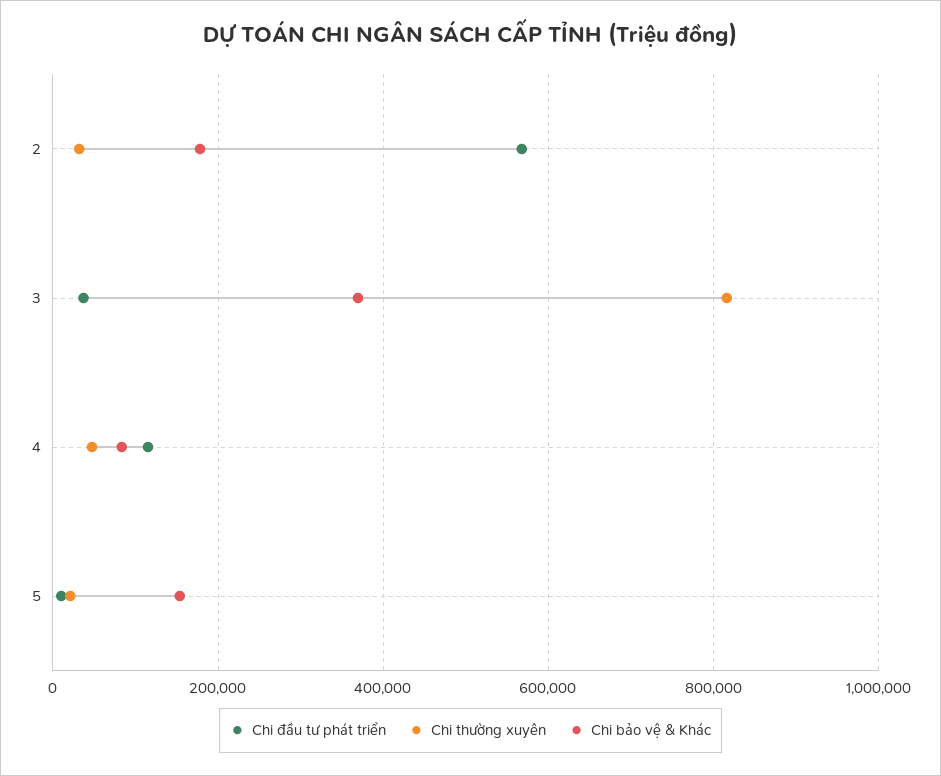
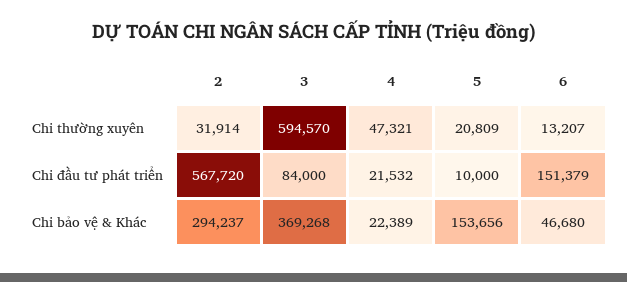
  {
    "Chi đầu tư phát triển": {
      "2": 567720,
-     "3": 40000,
+     "3": 84000,
-     "4": 120000,
+     "4": 21532,
-     "5": 10000
+     "5": 10000,
+     "6": 151379
    },
    "Chi thường xuyên": {
      "2": 31914,
-     "3": 820000,
+     "3": 594570,
      "4": 47321,
-     "5": 20809
+     "5": 20809,
+     "6": 13207
    },
    "Chi bảo vệ & Khác": {
-     "2": 180000,
+     "2": 294237,
      "3": 369268,
-     "4": 80000,
+     "4": 22389,
-     "5": 153656
+     "5": 153656,
+     "6": 46680
    }
  }

